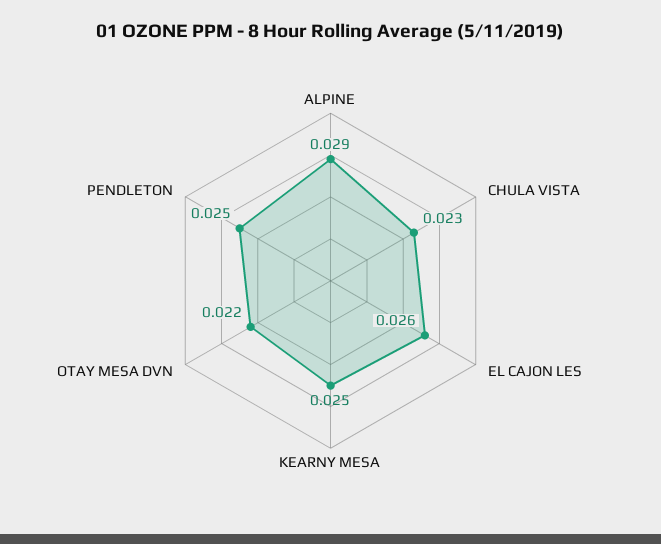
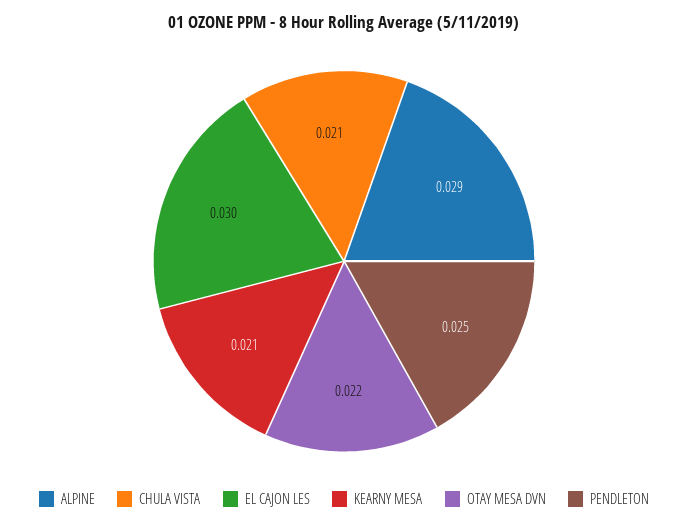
  {
    "ALPINE": 0.029,
-   "CHULA VISTA": 0.023,
+   "CHULA VISTA": 0.021,
-   "EL CAJON LES": 0.026,
+   "EL CAJON LES": 0.03,
-   "KEARNY MESA": 0.025,
+   "KEARNY MESA": 0.021,
    "OTAY MESA DVN": 0.022,
    "PENDLETON": 0.025
  }

